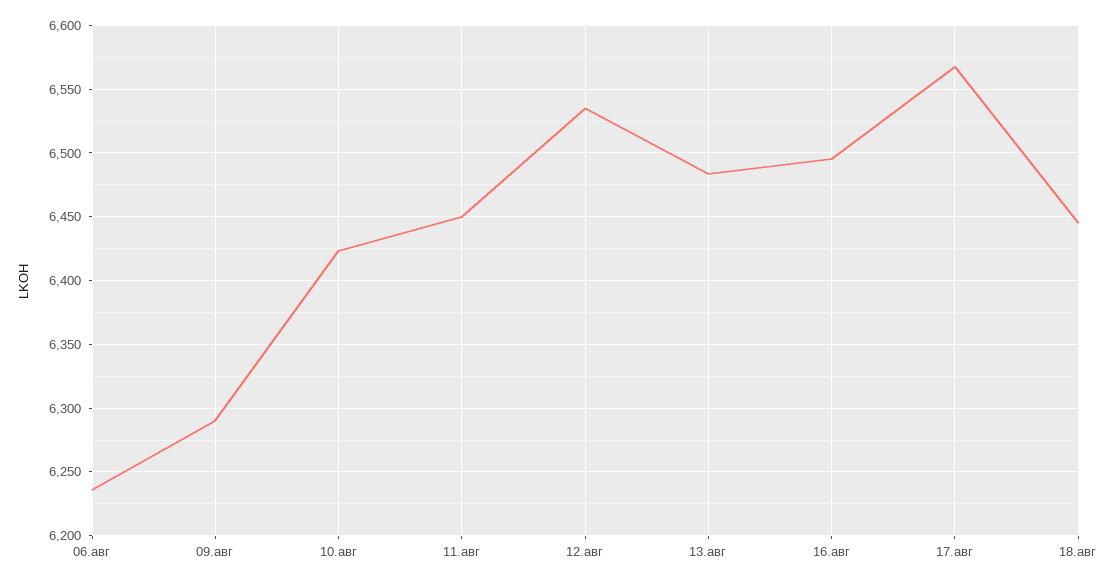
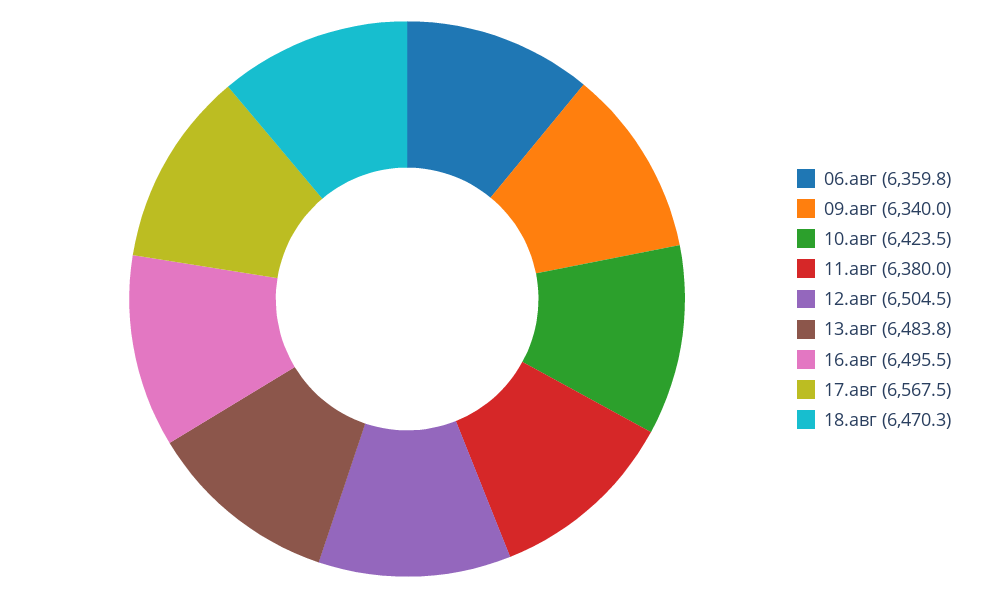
  {
-   "06.авг": 6235,
+   "06.авг": 6359.8,
-   "09.авг": 6290,
+   "09.авг": 6340,
    "10.авг": 6423.5,
-   "11.авг": 6450,
+   "11.авг": 6380,
-   "12.авг": 6535,
+   "12.авг": 6504.5,
    "13.авг": 6483.8,
    "16.авг": 6495.5,
    "17.авг": 6567.5,
-   "18.авг": 6445
+   "18.авг": 6470.3
  }

